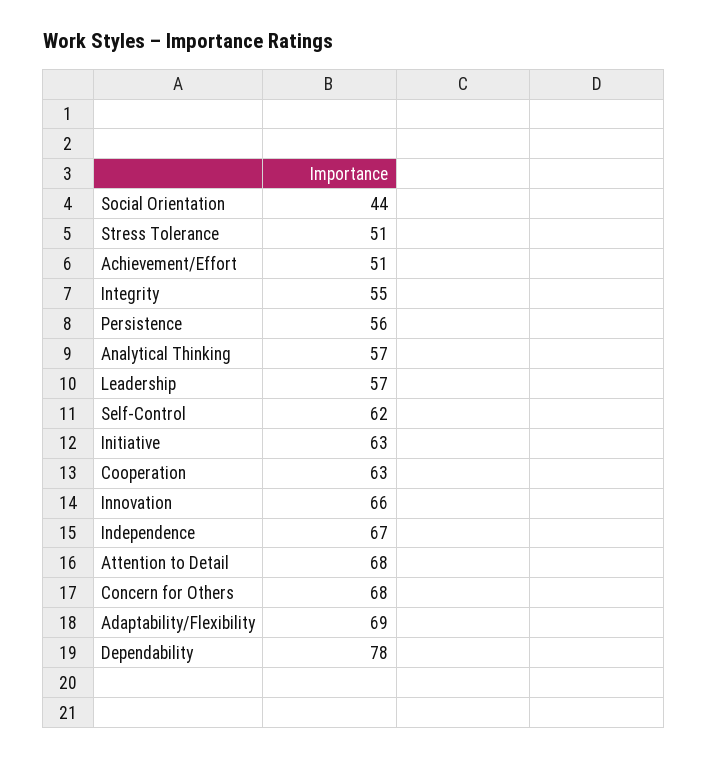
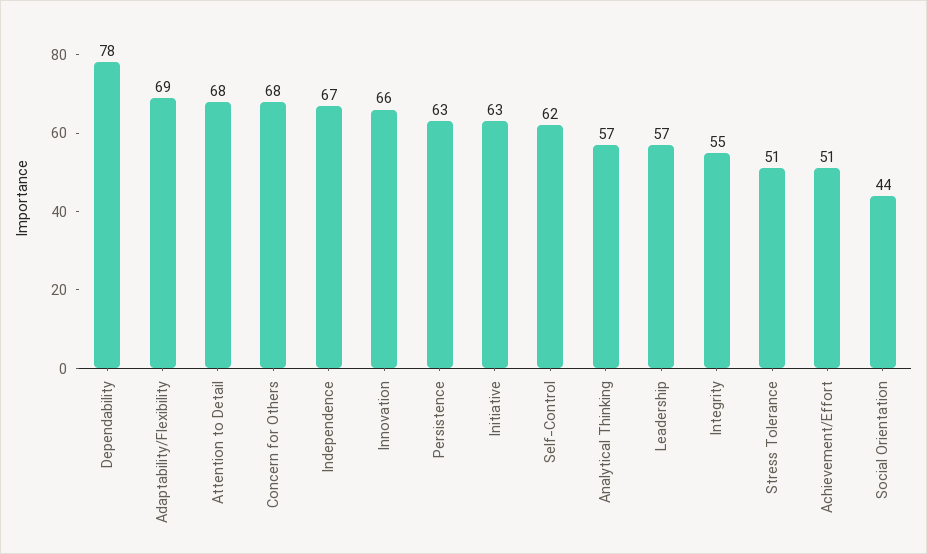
  {
    "Social Orientation": 44,
    "Stress Tolerance": 51,
    "Achievement/Effort": 51,
    "Integrity": 55,
-   "Persistence": 56,
+   "Persistence": 63,
    "Analytical Thinking": 57,
    "Leadership": 57,
    "Self-Control": 62,
    "Initiative": 63,
-   "Cooperation": 63,
    "Innovation": 66,
    "Independence": 67,
    "Attention to Detail": 68,
    "Concern for Others": 68,
    "Adaptability/Flexibility": 69,
    "Dependability": 78
  }

